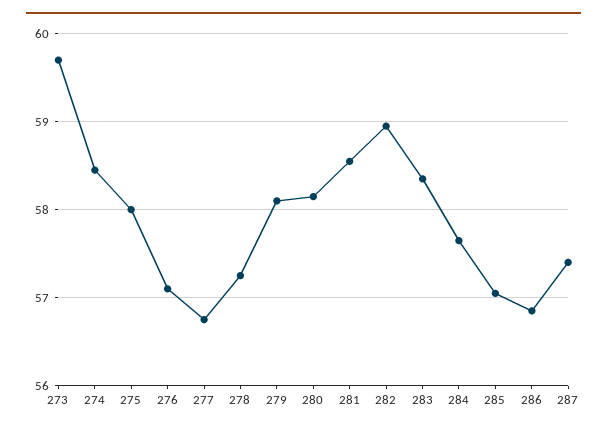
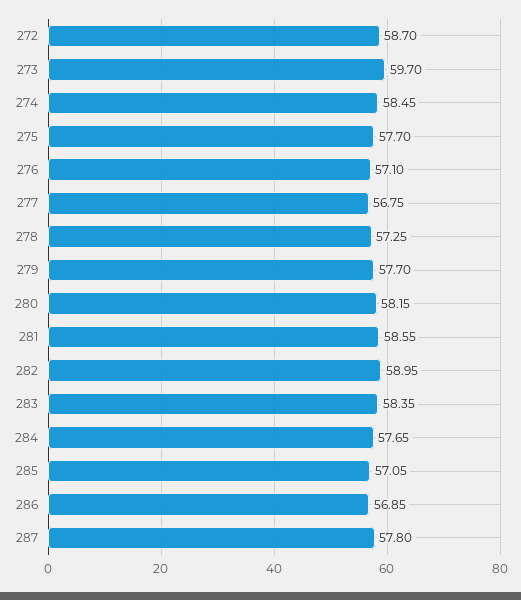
  {
    "273": 59.7,
    "274": 58.45,
-   "275": 58,
+   "275": 57.7,
    "276": 57.1,
    "277": 56.75,
    "278": 57.25,
-   "279": 58.1,
+   "279": 57.7,
    "280": 58.15,
    "281": 58.55,
    "282": 58.95,
    "283": 58.35,
    "284": 57.65,
    "285": 57.05,
    "286": 56.85,
-   "287": 57.4
+   "287": 57.8,
+   "272": 58.7
  }

